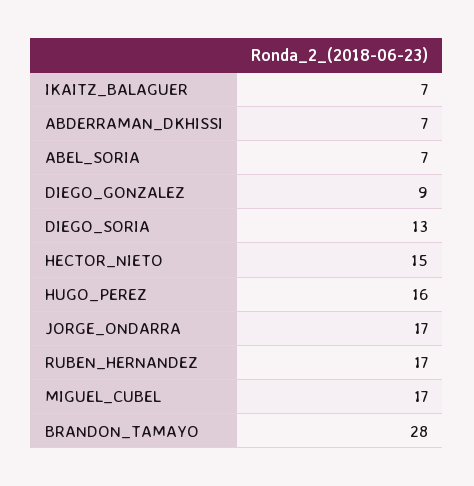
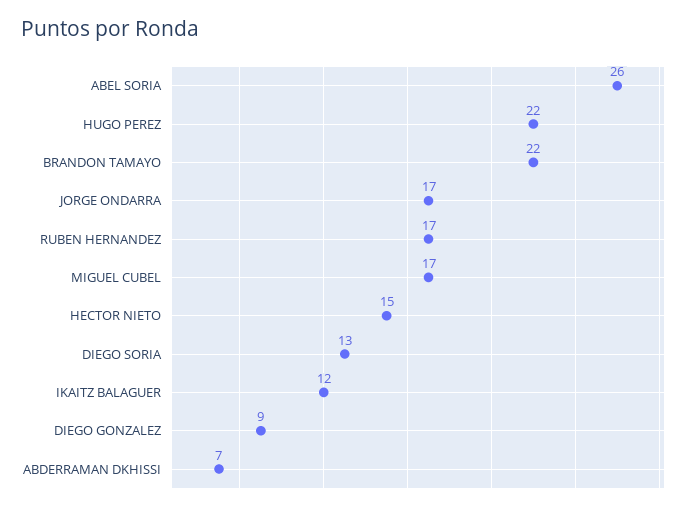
  {
-   "IKAITZ_BALAGUER": 7,
+   "IKAITZ_BALAGUER": 12,
    "ABDERRAMAN_DKHISSI": 7,
-   "ABEL_SORIA": 7,
+   "ABEL_SORIA": 26,
    "DIEGO_GONZALEZ": 9,
    "DIEGO_SORIA": 13,
    "HECTOR_NIETO": 15,
-   "HUGO_PEREZ": 16,
+   "HUGO_PEREZ": 22,
    "JORGE_ONDARRA": 17,
    "RUBEN_HERNANDEZ": 17,
    "MIGUEL_CUBEL": 17,
-   "BRANDON_TAMAYO": 28
+   "BRANDON_TAMAYO": 22
  }

